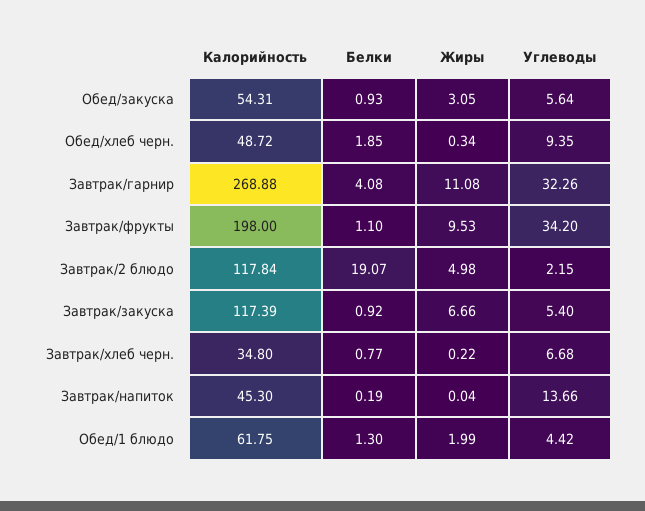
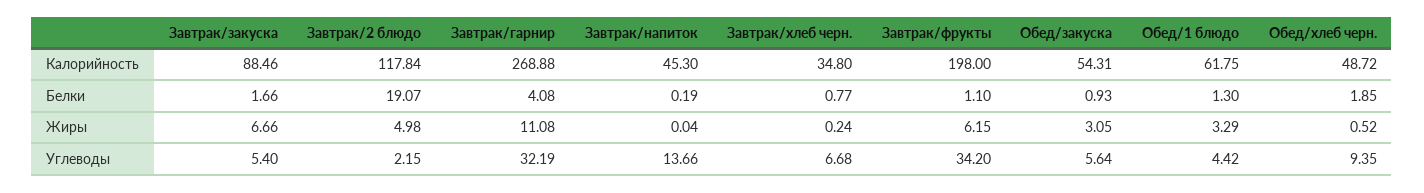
  {
    "Калорийность": {
      "Обед/закуска": 54.31,
      "Обед/хлеб черн.": 48.72,
      "Завтрак/гарнир": 268.88,
      "Завтрак/фрукты": 198,
      "Завтрак/2 блюдо": 117.84,
-     "Завтрак/закуска": 117.39,
+     "Завтрак/закуска": 88.46,
      "Завтрак/хлеб черн.": 34.8,
      "Завтрак/напиток": 45.3,
      "Обед/1 блюдо": 61.75
    },
    "Белки": {
      "Обед/закуска": 0.93,
      "Обед/хлеб черн.": 1.85,
      "Завтрак/гарнир": 4.08,
      "Завтрак/фрукты": 1.1,
      "Завтрак/2 блюдо": 19.07,
-     "Завтрак/закуска": 0.92,
+     "Завтрак/закуска": 1.66,
      "Завтрак/хлеб черн.": 0.77,
      "Завтрак/напиток": 0.19,
      "Обед/1 блюдо": 1.3
    },
    "Жиры": {
      "Обед/закуска": 3.05,
-     "Обед/хлеб черн.": 0.34,
+     "Обед/хлеб черн.": 0.52,
      "Завтрак/гарнир": 11.08,
-     "Завтрак/фрукты": 9.53,
+     "Завтрак/фрукты": 6.15,
      "Завтрак/2 блюдо": 4.98,
      "Завтрак/закуска": 6.66,
-     "Завтрак/хлеб черн.": 0.22,
+     "Завтрак/хлеб черн.": 0.24,
      "Завтрак/напиток": 0.04,
-     "Обед/1 блюдо": 1.99
+     "Обед/1 блюдо": 3.29
    },
    "Углеводы": {
      "Обед/закуска": 5.64,
      "Обед/хлеб черн.": 9.35,
-     "Завтрак/гарнир": 32.26,
+     "Завтрак/гарнир": 32.19,
      "Завтрак/фрукты": 34.2,
      "Завтрак/2 блюдо": 2.15,
      "Завтрак/закуска": 5.4,
      "Завтрак/хлеб черн.": 6.68,
      "Завтрак/напиток": 13.66,
      "Обед/1 блюдо": 4.42
    }
  }

